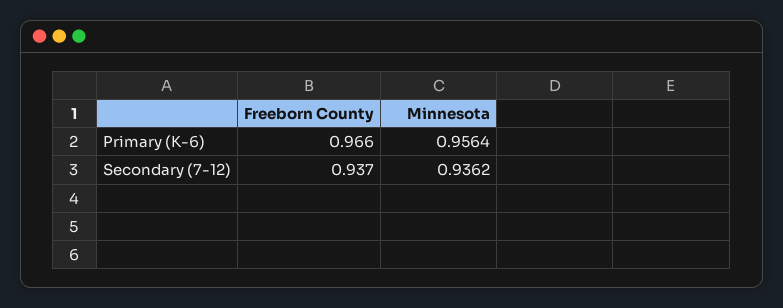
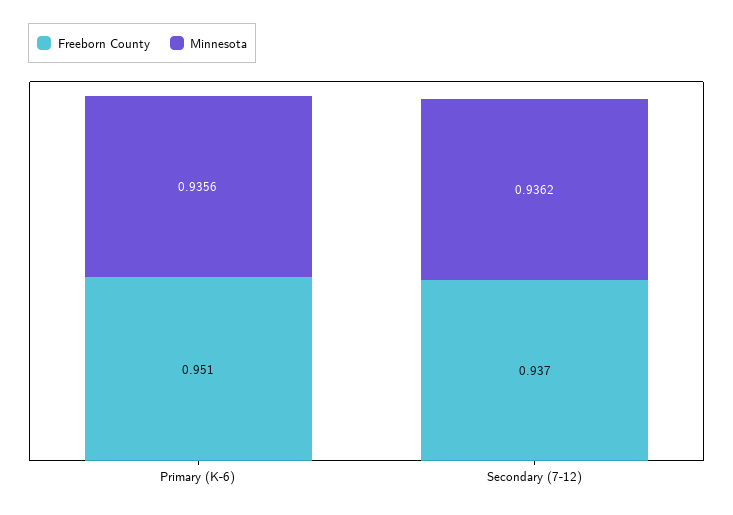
  {
    "Freeborn County": {
-     "Primary (K-6)": 0.966,
+     "Primary (K-6)": 0.951,
      "Secondary (7-12)": 0.937
    },
    "Minnesota": {
-     "Primary (K-6)": 0.9564,
+     "Primary (K-6)": 0.9356,
      "Secondary (7-12)": 0.9362
    }
  }

